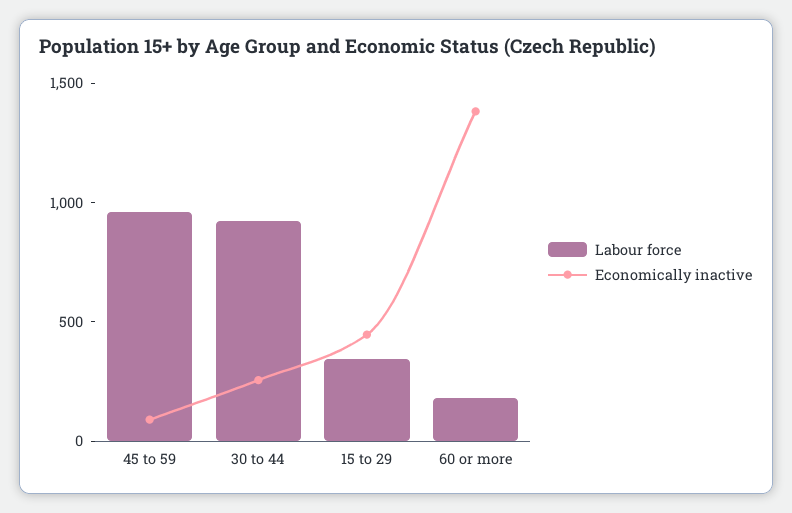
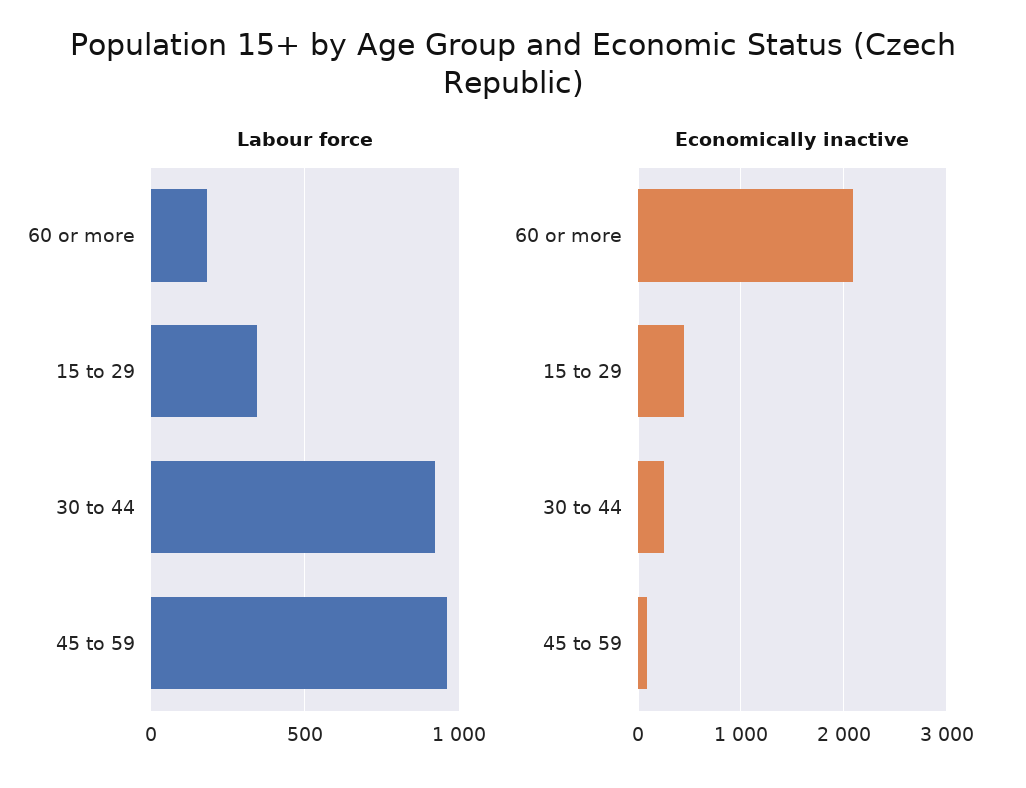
  {
    "Labour force": {
      "45 to 59": 950,
      "30 to 44": 900,
      "15 to 29": 350,
      "60 or more": 200
    },
    "Economically inactive": {
      "45 to 59": 100,
      "30 to 44": 300,
      "15 to 29": 400,
-     "60 or more": 1400
+     "60 or more": 2100
    }
  }

